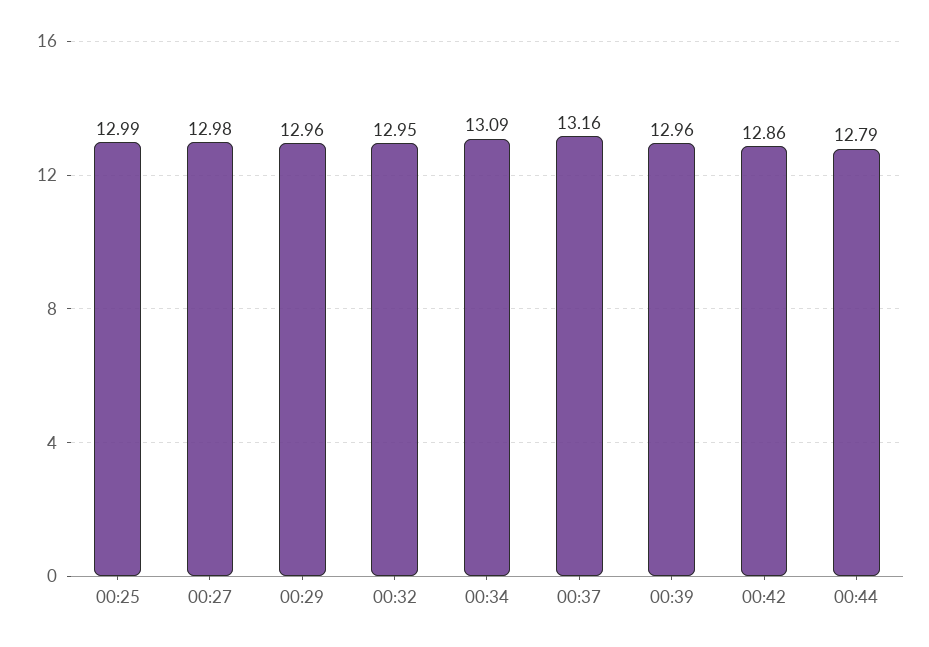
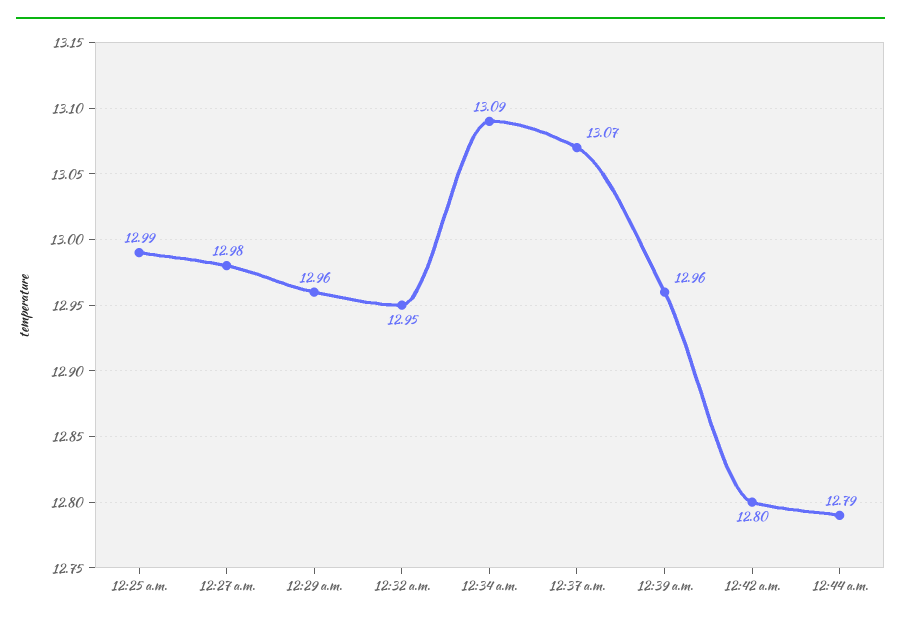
  {
    "00:25": 12.99,
    "00:27": 12.98,
    "00:29": 12.96,
    "00:32": 12.95,
    "00:34": 13.09,
-   "00:37": 13.16,
+   "00:37": 13.07,
    "00:39": 12.96,
-   "00:42": 12.86,
+   "00:42": 12.8,
    "00:44": 12.79
  }

